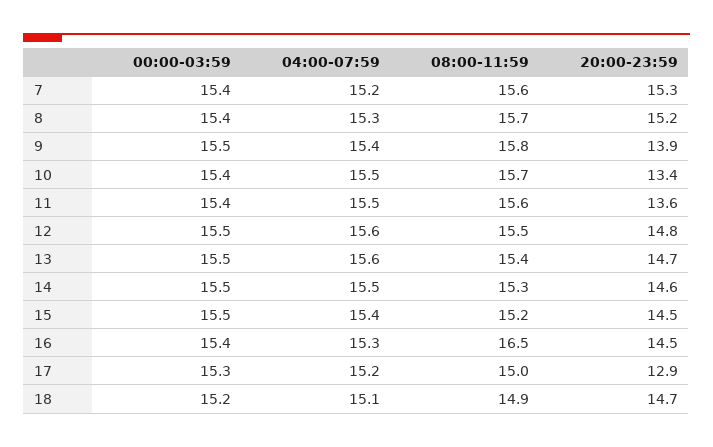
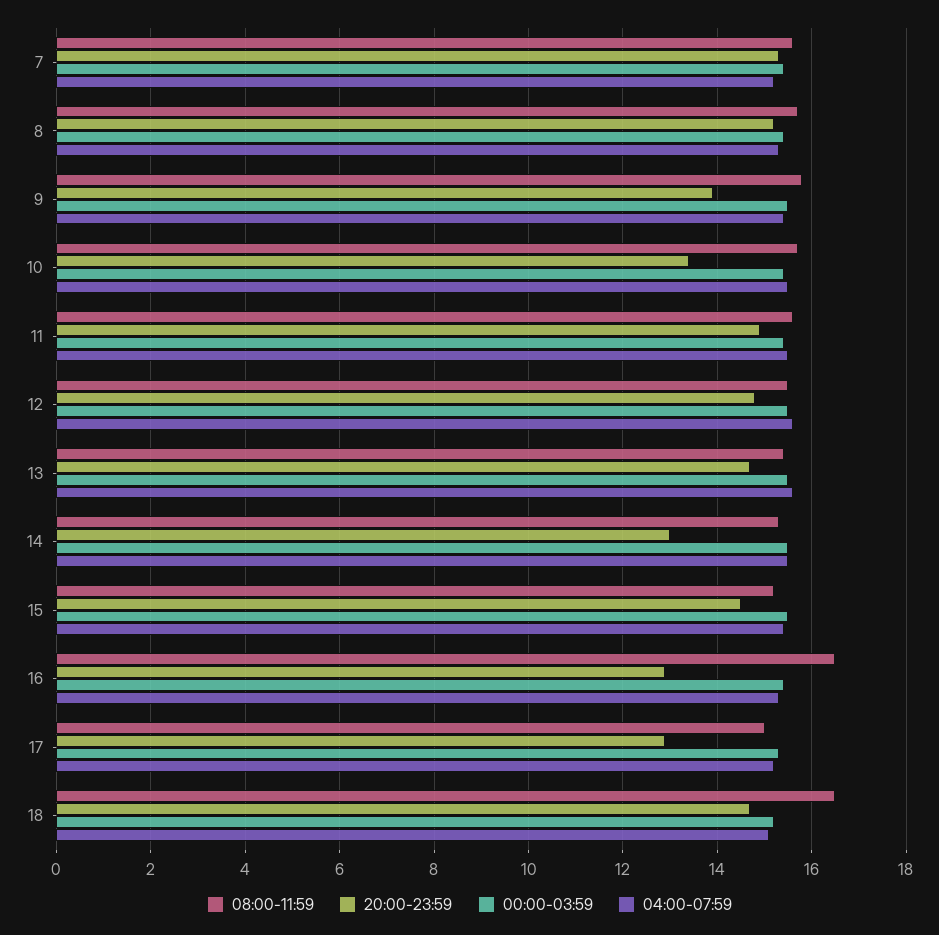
  {
    "00:00-03:59": {
      "7": 15.4,
      "8": 15.4,
      "9": 15.5,
      "10": 15.4,
      "11": 15.4,
      "12": 15.5,
      "13": 15.5,
      "14": 15.5,
      "15": 15.5,
      "16": 15.4,
      "17": 15.3,
      "18": 15.2
    },
    "04:00-07:59": {
      "7": 15.2,
      "8": 15.3,
      "9": 15.4,
      "10": 15.5,
      "11": 15.5,
      "12": 15.6,
      "13": 15.6,
      "14": 15.5,
      "15": 15.4,
      "16": 15.3,
      "17": 15.2,
      "18": 15.1
    },
    "08:00-11:59": {
      "7": 15.6,
      "8": 15.7,
      "9": 15.8,
      "10": 15.7,
      "11": 15.6,
      "12": 15.5,
      "13": 15.4,
      "14": 15.3,
      "15": 15.2,
      "16": 16.5,
      "17": 15,
-     "18": 14.9
+     "18": 16.5
    },
    "20:00-23:59": {
      "7": 15.3,
      "8": 15.2,
      "9": 13.9,
      "10": 13.4,
-     "11": 13.6,
+     "11": 15,
      "12": 14.8,
      "13": 14.7,
-     "14": 14.6,
+     "14": 13,
      "15": 14.5,
-     "16": 14.5,
+     "16": 13,
      "17": 12.9,
      "18": 14.7
    }
  }

